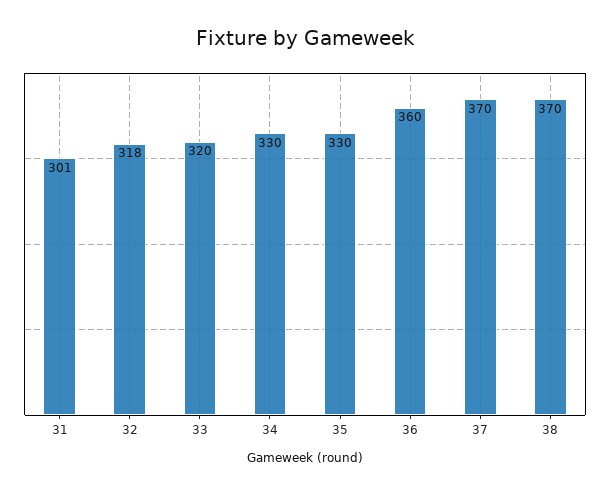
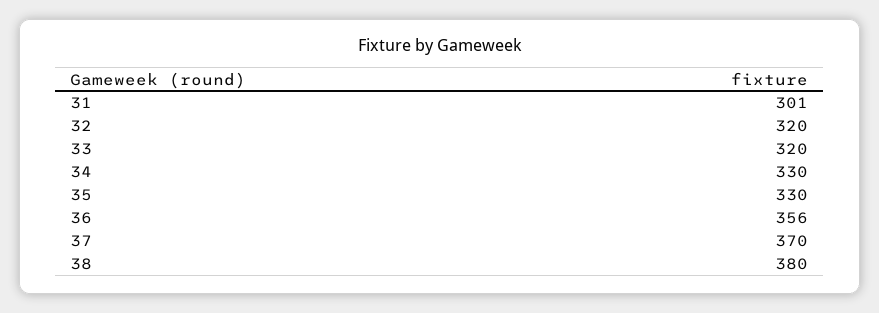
  {
    "31": 301,
-   "32": 318,
+   "32": 320,
    "33": 320,
    "34": 330,
    "35": 330,
-   "36": 360,
+   "36": 356,
    "37": 370,
-   "38": 370
+   "38": 380
  }

